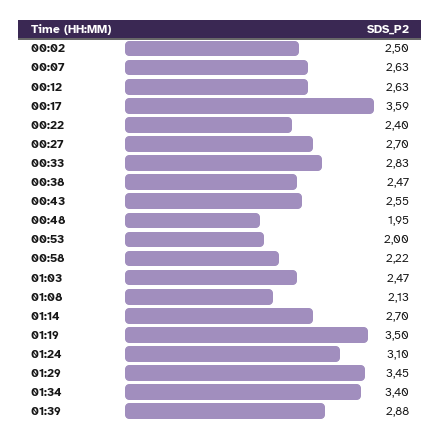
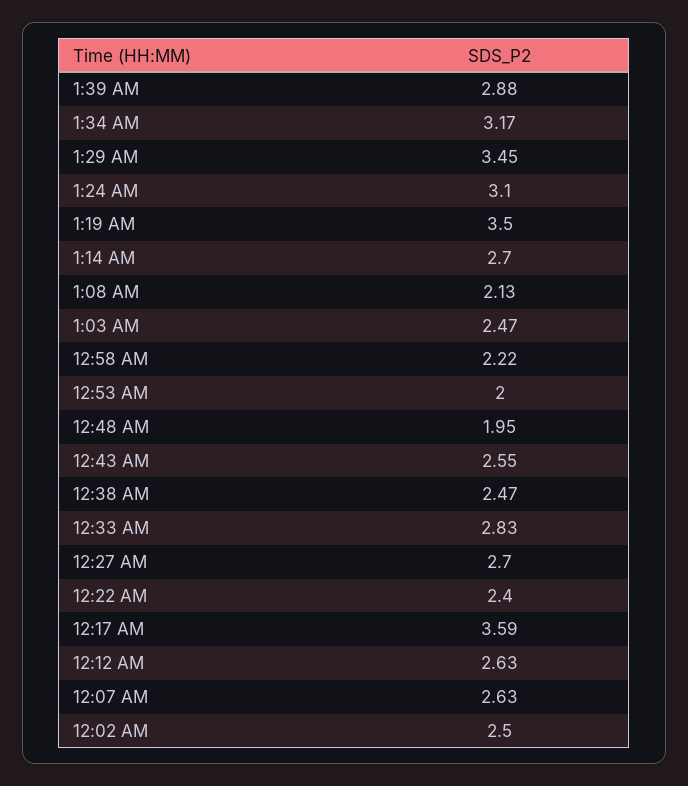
  {
    "00:02": 2.5,
    "00:07": 2.63,
    "00:12": 2.63,
    "00:17": 3.59,
    "00:22": 2.4,
    "00:27": 2.7,
    "00:33": 2.83,
    "00:38": 2.47,
    "00:43": 2.55,
    "00:48": 1.95,
    "00:53": 2,
    "00:58": 2.22,
    "01:03": 2.47,
    "01:08": 2.13,
    "01:14": 2.7,
    "01:19": 3.5,
    "01:24": 3.1,
    "01:29": 3.45,
-   "01:34": 3.4,
+   "01:34": 3.17,
    "01:39": 2.88
  }

